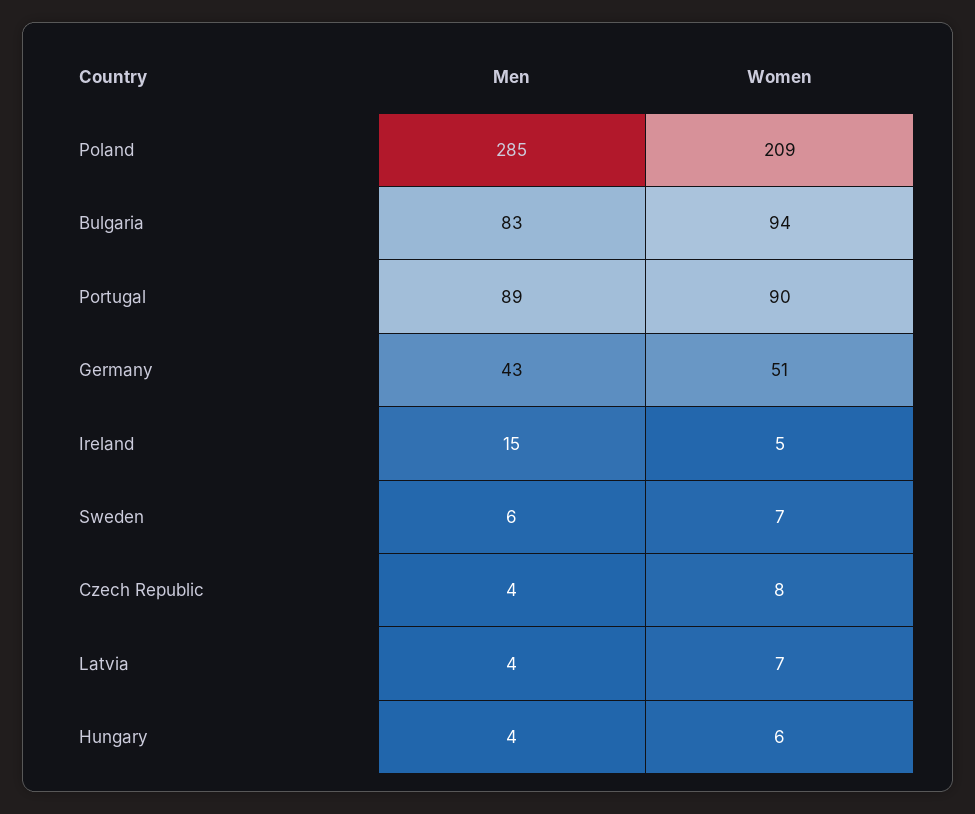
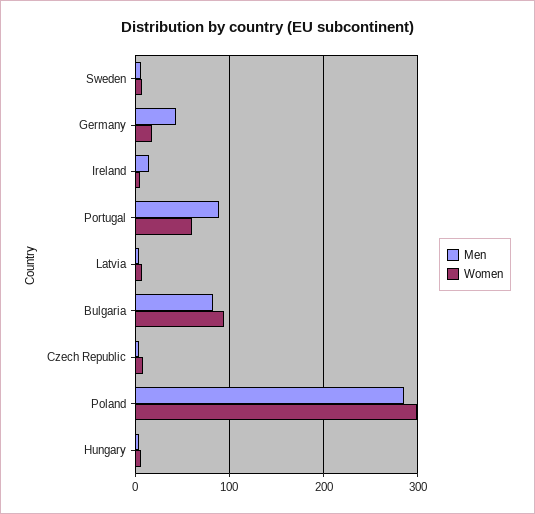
  {
    "Men": {
      "Poland": 285,
      "Bulgaria": 83,
      "Portugal": 89,
      "Germany": 43,
      "Ireland": 15,
      "Sweden": 6,
      "Czech Republic": 4,
      "Latvia": 4,
      "Hungary": 4
    },
    "Women": {
-     "Poland": 209,
+     "Poland": 300,
      "Bulgaria": 94,
-     "Portugal": 90,
+     "Portugal": 60,
-     "Germany": 51,
+     "Germany": 20,
      "Ireland": 5,
      "Sweden": 7,
      "Czech Republic": 8,
      "Latvia": 7,
      "Hungary": 6
    }
  }

